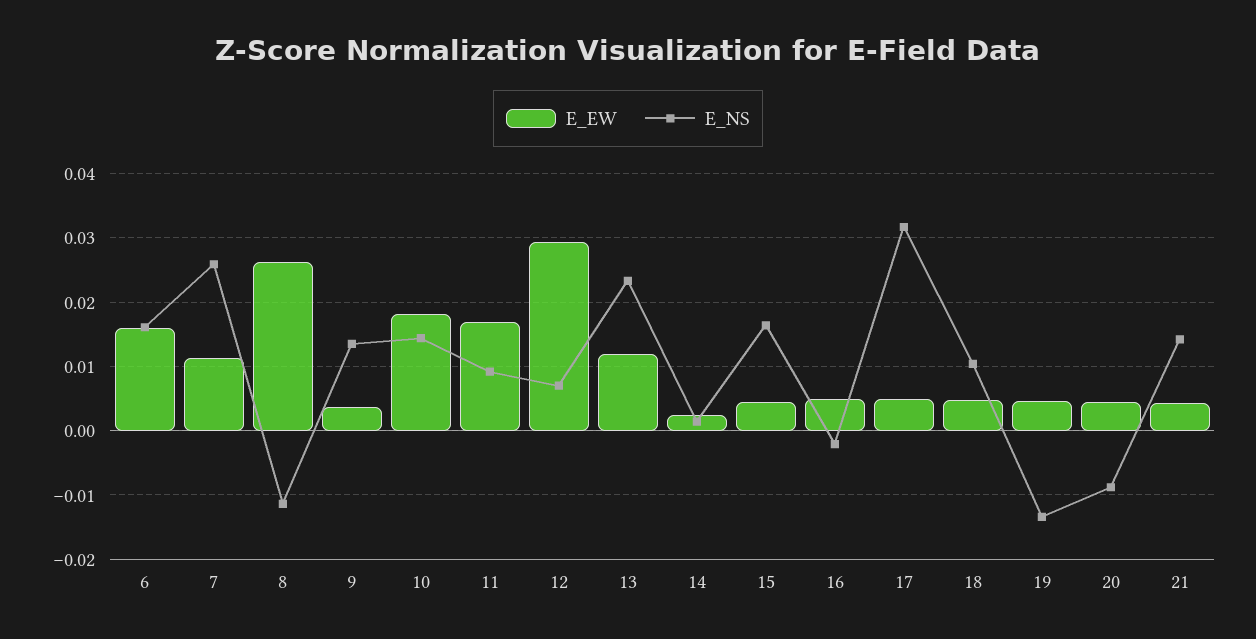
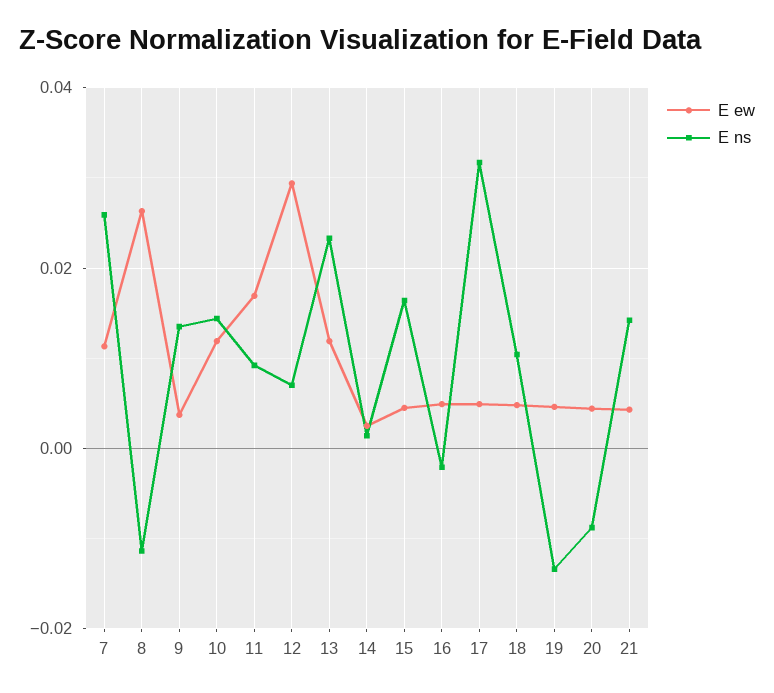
  {
    "E_EW": {
-     "6": 0.016,
      "7": 0.011,
      "8": 0.026,
      "9": 0.004,
-     "10": 0.018,
+     "10": 0.012,
      "11": 0.017,
      "12": 0.029,
      "13": 0.012,
      "14": 0.003,
      "15": 0.005,
      "16": 0.005,
      "17": 0.005,
      "18": 0.005,
      "19": 0.005,
      "20": 0.004,
      "21": 0.004
    },
    "E_NS": {
-     "6": 0.016,
      "7": 0.026,
      "8": -0.011,
      "9": 0.014,
      "10": 0.014,
      "11": 0.009,
      "12": 0.007,
      "13": 0.023,
      "14": 0.001,
      "15": 0.016,
      "16": -0.002,
      "17": 0.032,
      "18": 0.01,
      "19": -0.013,
      "20": -0.009,
      "21": 0.014
    }
  }

